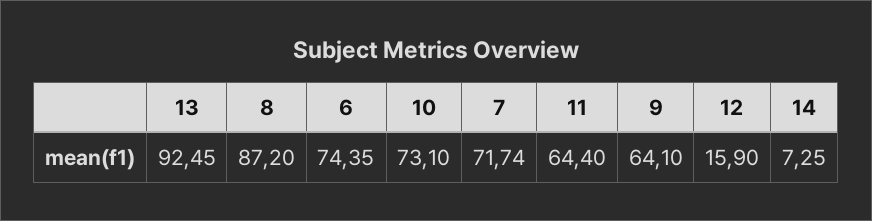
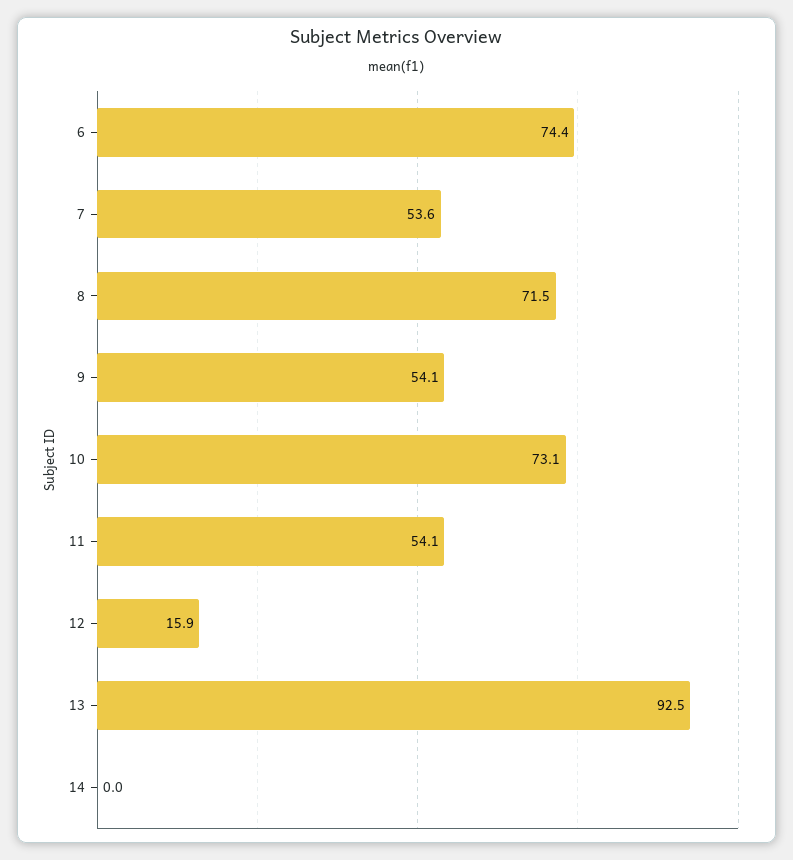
  {
    "13": 92.45,
-   "8": 87.2,
+   "8": 71.5,
    "6": 74.35,
    "10": 73.1,
-   "7": 71.74,
+   "7": 53.6,
-   "11": 64.4,
+   "11": 54.1,
-   "9": 64.1,
+   "9": 54.1,
    "12": 15.9,
-   "14": 7.25
+   "14": 0
  }

